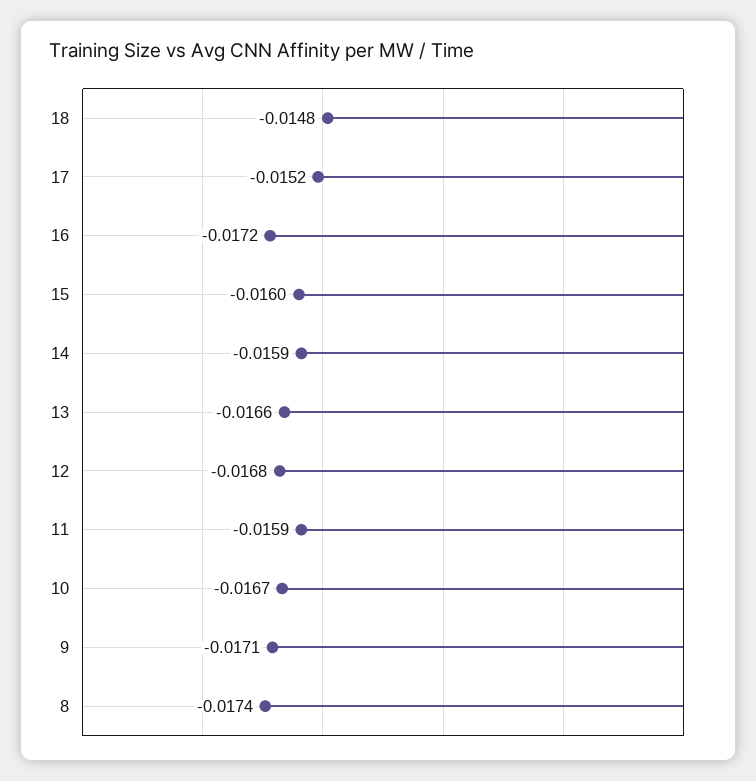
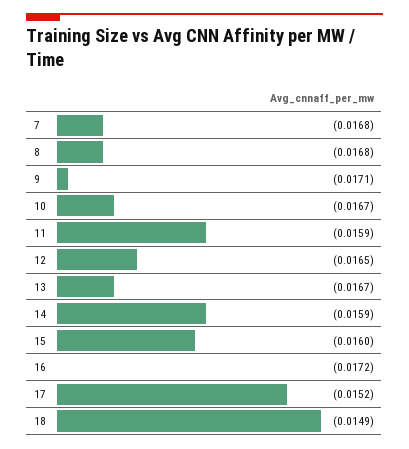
  {
-   "18": -0.0148,
+   "18": -0.0149,
    "17": -0.0152,
    "16": -0.0172,
    "15": -0.016,
    "14": -0.0159,
-   "13": -0.0166,
+   "13": -0.0167,
-   "12": -0.0168,
+   "12": -0.0165,
    "11": -0.0159,
    "10": -0.0167,
    "9": -0.0171,
-   "8": -0.0174
+   "8": -0.0168,
+   "7": -0.0168
  }

